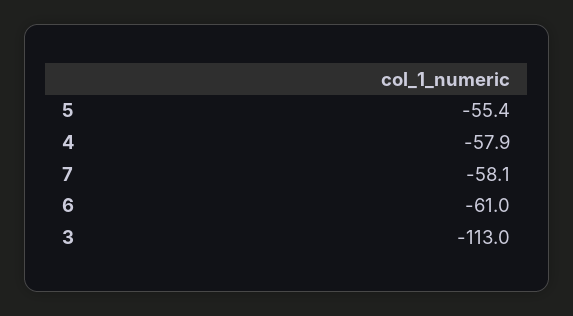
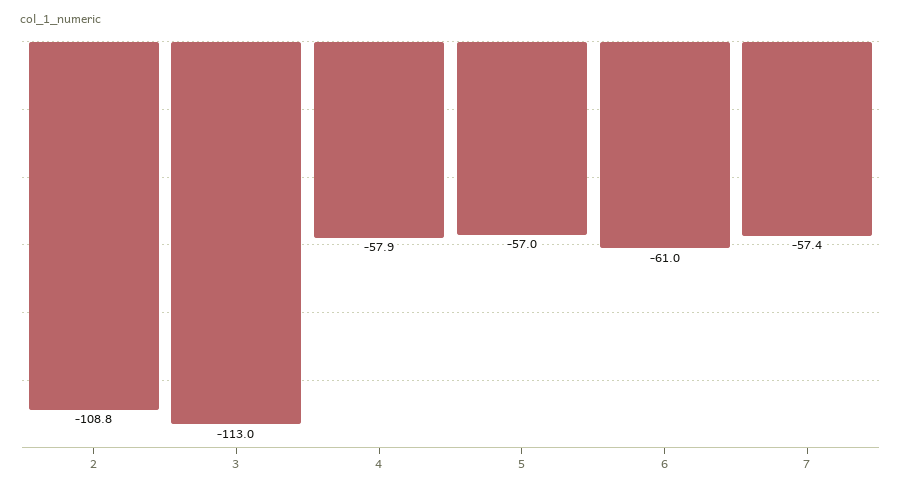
  {
-   "5": -55.4,
+   "5": -57,
    "4": -57.9,
-   "7": -58.1,
+   "7": -57.4,
    "6": -61,
-   "3": -113
+   "3": -113,
+   "2": -108.8
  }

